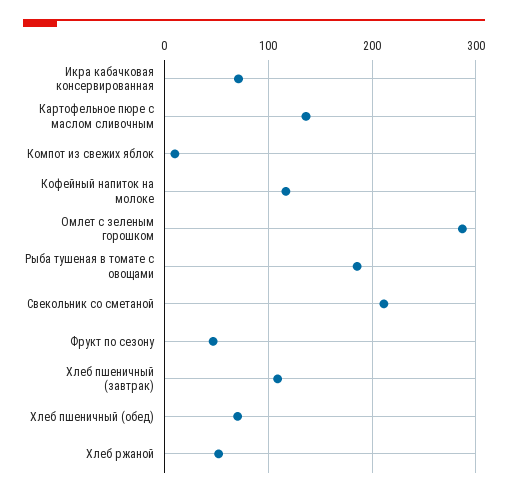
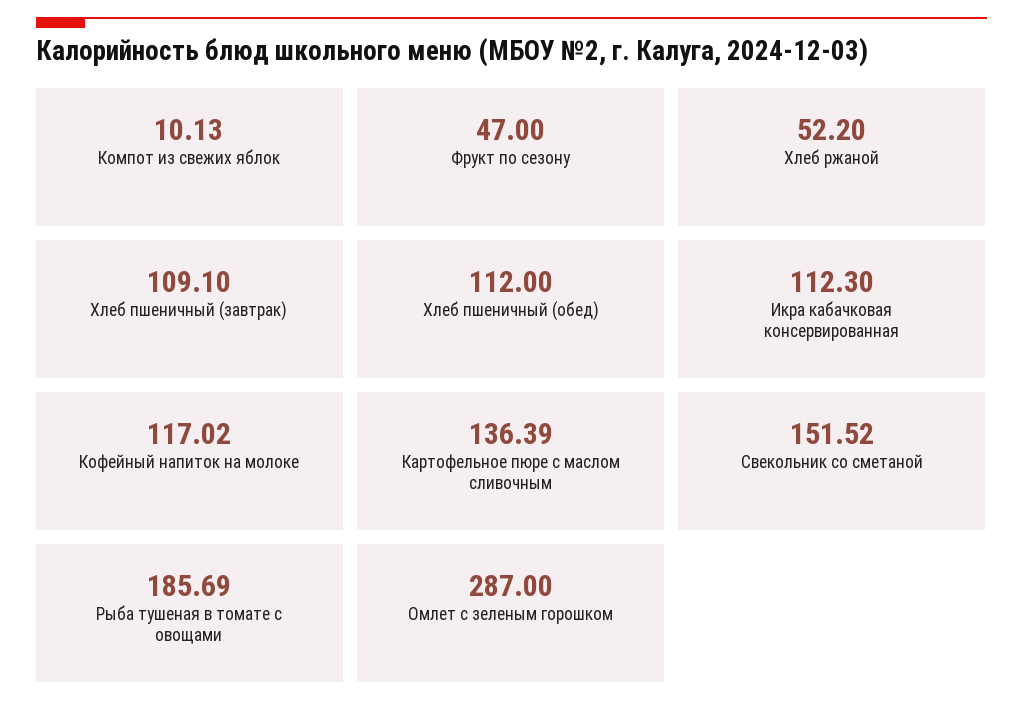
  {
-   "Икра кабачковая консервированная": 70,
+   "Икра кабачковая консервированная": 112.3,
    "Картофельное пюре с маслом сливочным": 136.39,
    "Компот из свежих яблок": 10.13,
    "Кофейный напиток на молоке": 117.02,
    "Омлет с зеленым горошком": 287,
    "Рыба тушеная в томате с овощами": 185.69,
-   "Свекольник со сметаной": 210,
+   "Свекольник со сметаной": 151.52,
    "Фрукт по сезону": 47,
    "Хлеб пшеничный (завтрак)": 109.1,
-   "Хлеб пшеничный (обед)": 70,
+   "Хлеб пшеничный (обед)": 112,
    "Хлеб ржаной": 52.2
  }

